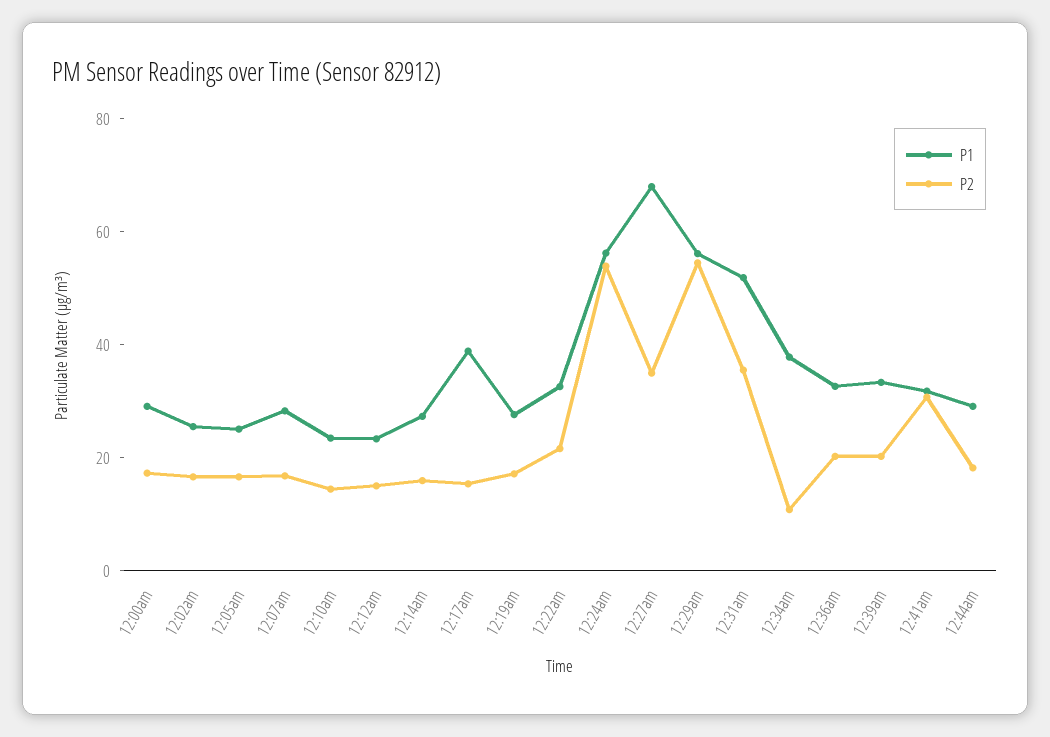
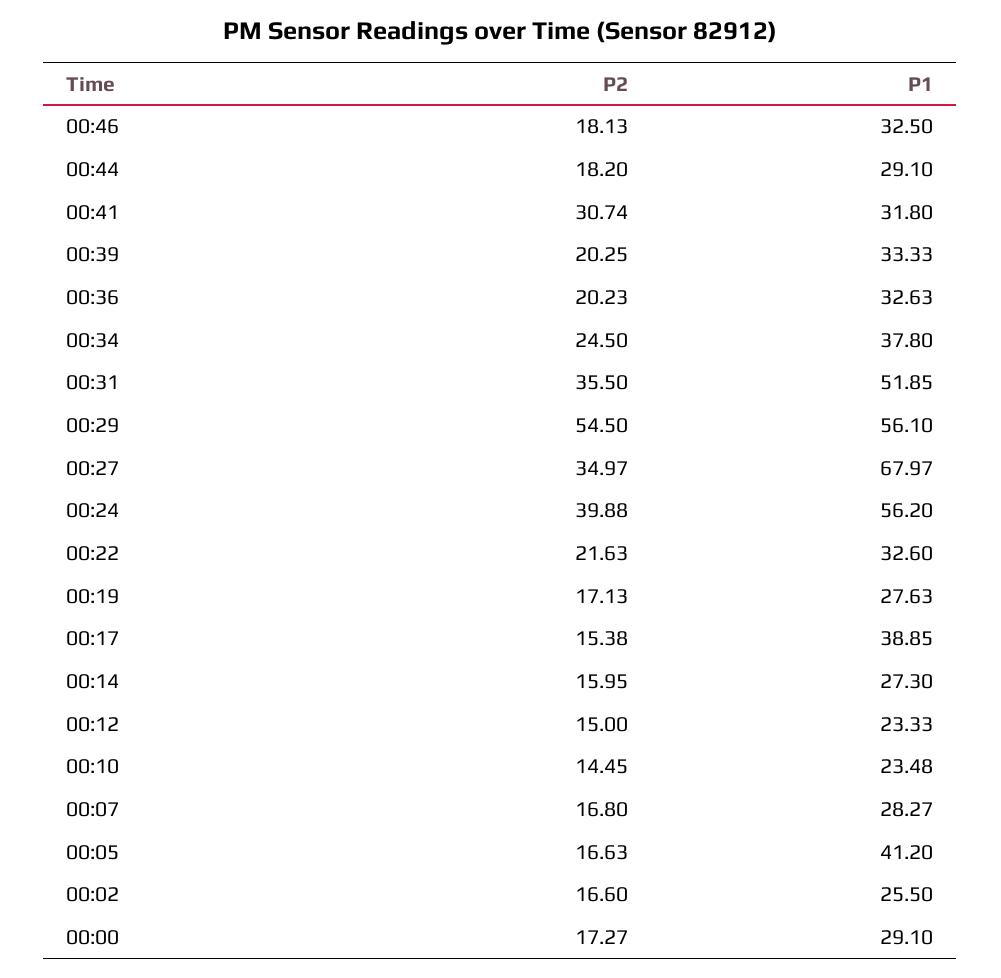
  {
    "P1": {
      "12:00am": 29.1,
      "12:02am": 25.5,
-     "12:05am": 25,
+     "12:05am": 41.2,
      "12:07am": 28.27,
      "12:10am": 23.48,
      "12:12am": 23.33,
      "12:14am": 27.3,
      "12:17am": 38.85,
      "12:19am": 27.63,
      "12:22am": 32.6,
      "12:24am": 56.2,
      "12:27am": 67.97,
      "12:29am": 56.1,
      "12:31am": 51.85,
      "12:34am": 37.8,
      "12:36am": 32.63,
      "12:39am": 33.33,
      "12:41am": 31.8,
-     "12:44am": 29.1
+     "12:44am": 29.1,
+     "00:46": 32.5
    },
    "P2": {
      "12:00am": 17.27,
      "12:02am": 16.6,
      "12:05am": 16.63,
      "12:07am": 16.8,
      "12:10am": 14.45,
      "12:12am": 15,
      "12:14am": 15.95,
      "12:17am": 15.38,
      "12:19am": 17.13,
      "12:22am": 21.63,
-     "12:24am": 55,
+     "12:24am": 39.88,
      "12:27am": 34.97,
      "12:29am": 54.5,
      "12:31am": 35.5,
-     "12:34am": 10,
+     "12:34am": 24.5,
      "12:36am": 20.23,
      "12:39am": 20.25,
      "12:41am": 30.74,
-     "12:44am": 18.2
+     "12:44am": 18.2,
+     "00:46": 18.13
    }
  }

